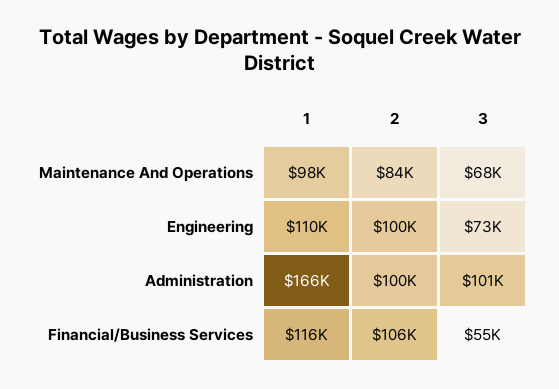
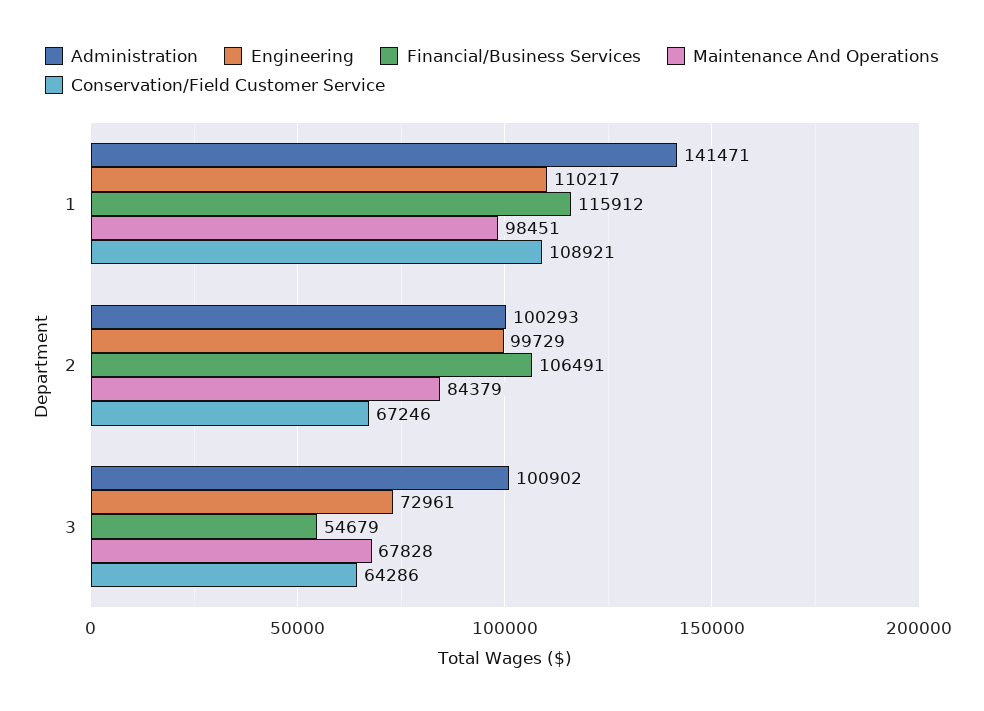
  {
    "Maintenance And Operations": {
      "1": 98451,
      "2": 84379,
      "3": 67828
    },
    "Engineering": {
      "1": 110217,
      "2": 99729,
      "3": 72961
    },
    "Administration": {
-     "1": 166000,
+     "1": 141471,
      "2": 100293,
      "3": 100902
    },
    "Financial/Business Services": {
      "1": 115912,
      "2": 106491,
      "3": 54679
-   }
+   },
+   "Conservation/Field Customer Service": {
+     "1": 108921,
+     "2": 67246,
+     "3": 64286
+   }
  }

